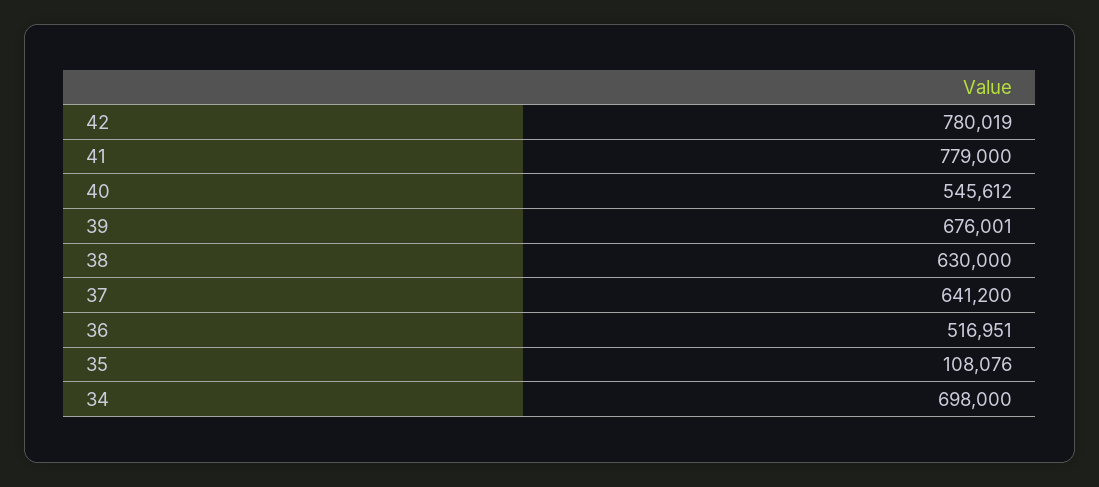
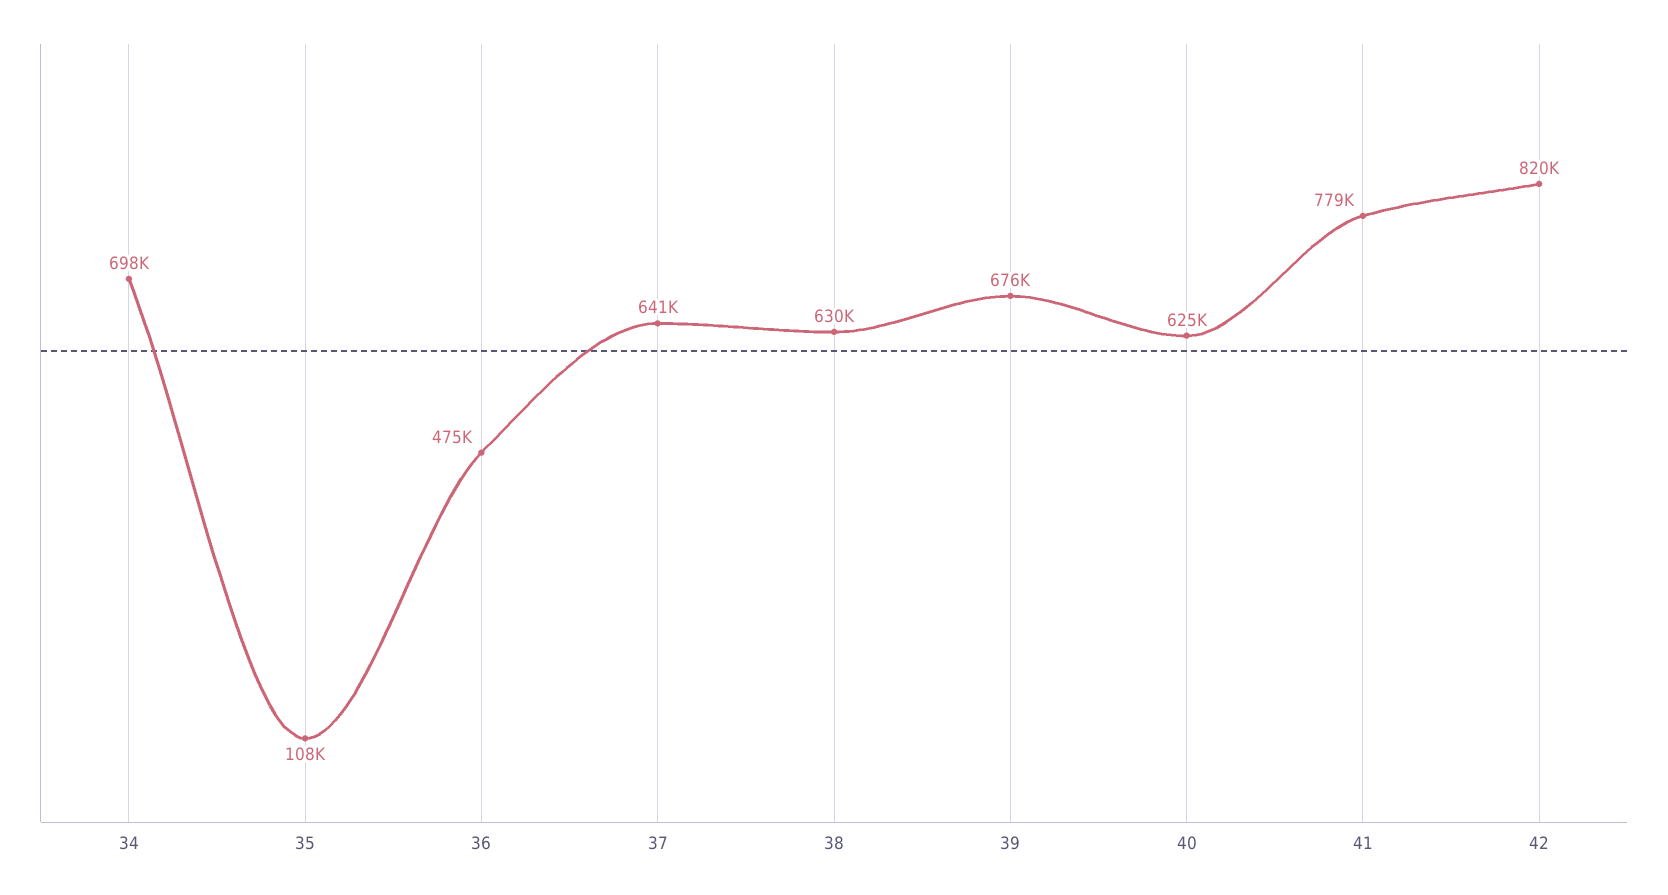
  {
-   "42": 780019,
+   "42": 820000,
    "41": 779000,
-   "40": 545612,
+   "40": 625000,
    "39": 676001,
    "38": 630000,
    "37": 641200,
-   "36": 516951,
+   "36": 475000,
    "35": 108076,
    "34": 698000
  }

